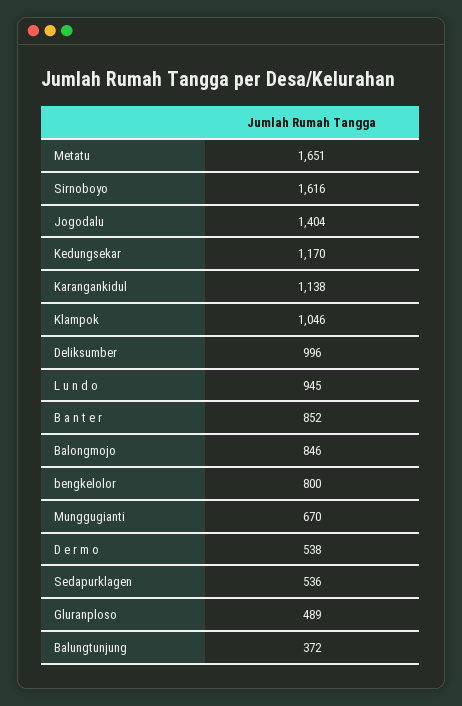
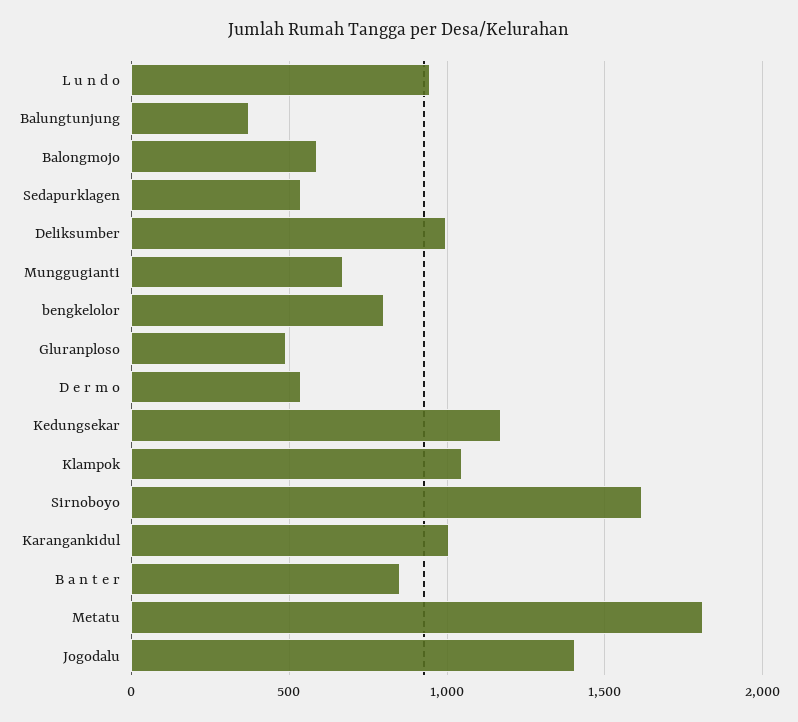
  {
-   "Metatu": 1651,
+   "Metatu": 1800,
    "Sirnoboyo": 1616,
    "Jogodalu": 1404,
    "Kedungsekar": 1170,
-   "Karangankidul": 1138,
+   "Karangankidul": 1000,
    "Klampok": 1046,
    "Deliksumber": 996,
    "L u n d o": 945,
    "B a n t e r": 852,
-   "Balongmojo": 846,
+   "Balongmojo": 600,
    "bengkelolor": 800,
    "Munggugianti": 670,
    "D e r m o": 538,
    "Sedapurklagen": 536,
    "Gluranploso": 489,
    "Balungtunjung": 372
  }

